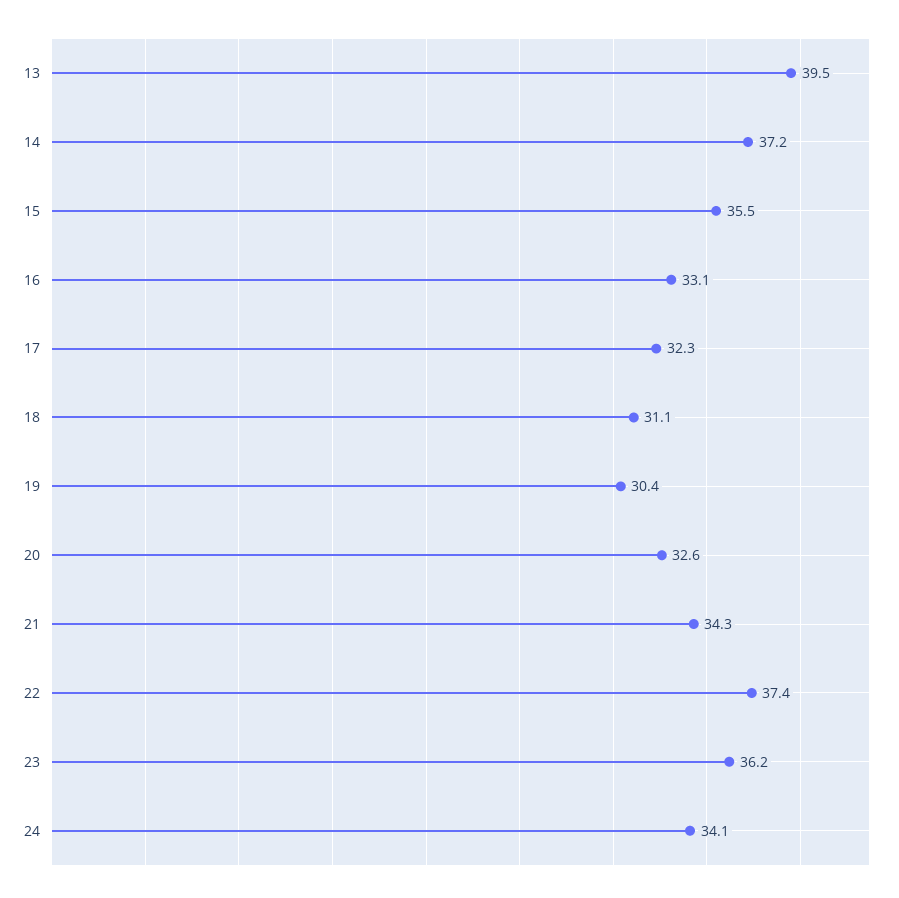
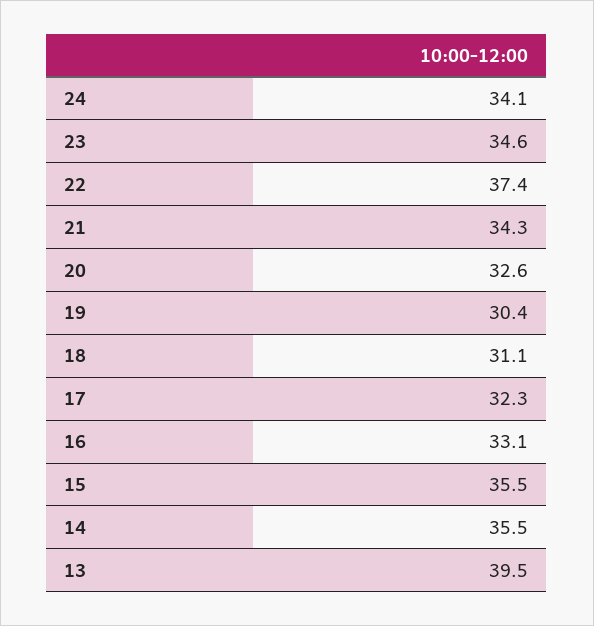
  {
    "13": 39.5,
-   "14": 37.2,
+   "14": 35.5,
    "15": 35.5,
    "16": 33.1,
    "17": 32.3,
    "18": 31.1,
    "19": 30.4,
    "20": 32.6,
    "21": 34.3,
    "22": 37.4,
-   "23": 36.2,
+   "23": 34.6,
    "24": 34.1
  }

